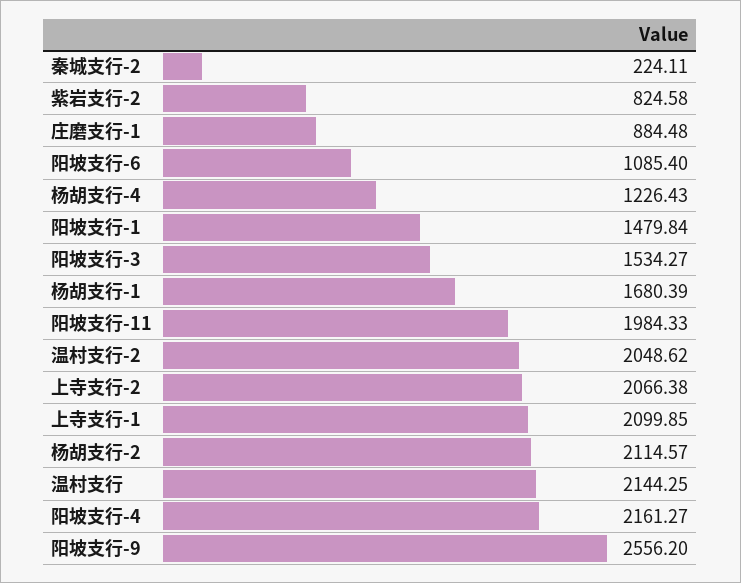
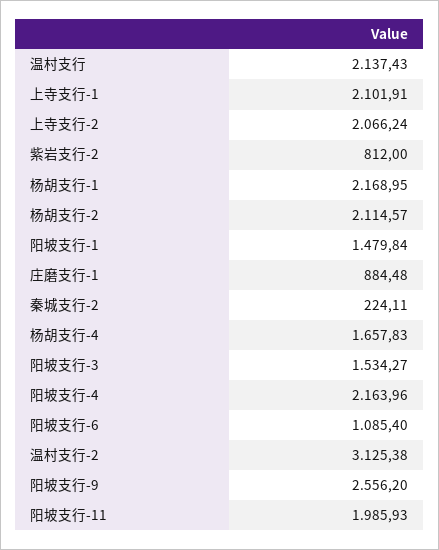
  {
    "秦城支行-2": 224.11,
-   "紫岩支行-2": 824.58,
+   "紫岩支行-2": 812,
    "庄磨支行-1": 884.48,
    "阳坡支行-6": 1085.4,
-   "杨胡支行-4": 1226.43,
+   "杨胡支行-4": 1657.83,
    "阳坡支行-1": 1479.84,
    "阳坡支行-3": 1534.27,
-   "杨胡支行-1": 1680.39,
+   "杨胡支行-1": 2168.95,
-   "阳坡支行-11": 1984.33,
+   "阳坡支行-11": 1985.93,
-   "温村支行-2": 2048.62,
+   "温村支行-2": 3125.38,
-   "上寺支行-2": 2066.38,
+   "上寺支行-2": 2066.24,
-   "上寺支行-1": 2099.85,
+   "上寺支行-1": 2101.91,
    "杨胡支行-2": 2114.57,
-   "温村支行": 2144.25,
+   "温村支行": 2137.43,
-   "阳坡支行-4": 2161.27,
+   "阳坡支行-4": 2163.96,
    "阳坡支行-9": 2556.2
  }

